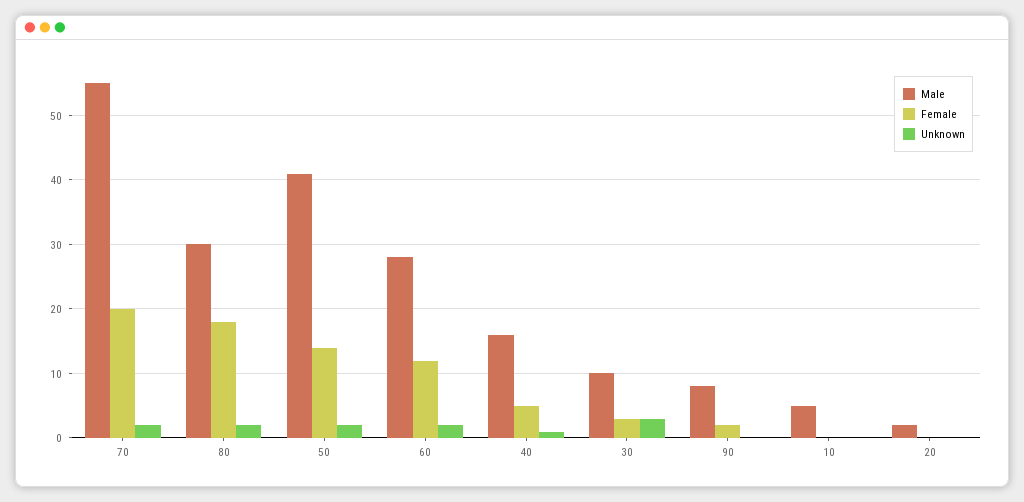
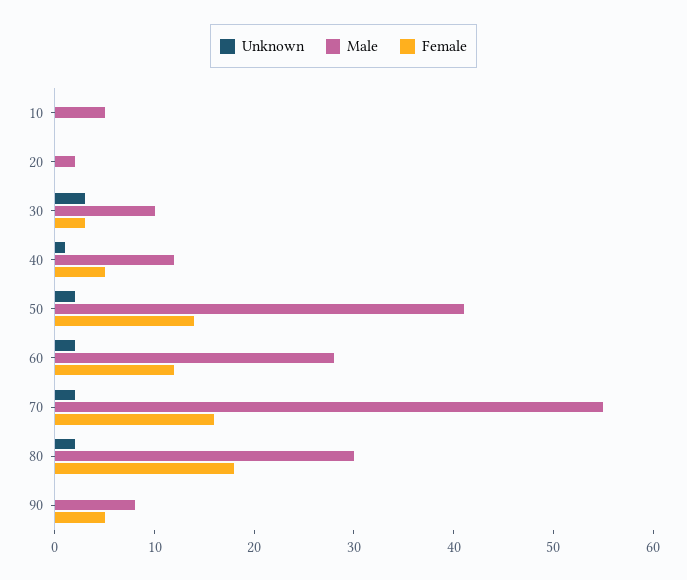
  {
    "Male": {
      "70": 55,
      "80": 30,
      "50": 41,
      "60": 28,
-     "40": 16,
+     "40": 12,
      "30": 10,
      "90": 8,
      "10": 5,
      "20": 2
    },
    "Female": {
-     "70": 20,
+     "70": 16,
      "80": 18,
      "50": 14,
      "60": 12,
      "40": 5,
      "30": 3,
-     "90": 2,
+     "90": 5,
      "10": 0,
      "20": 0
    },
    "Unknown": {
      "70": 2,
      "80": 2,
      "50": 2,
      "60": 2,
      "40": 1,
      "30": 3,
      "90": 0,
      "10": 0,
      "20": 0
    }
  }

